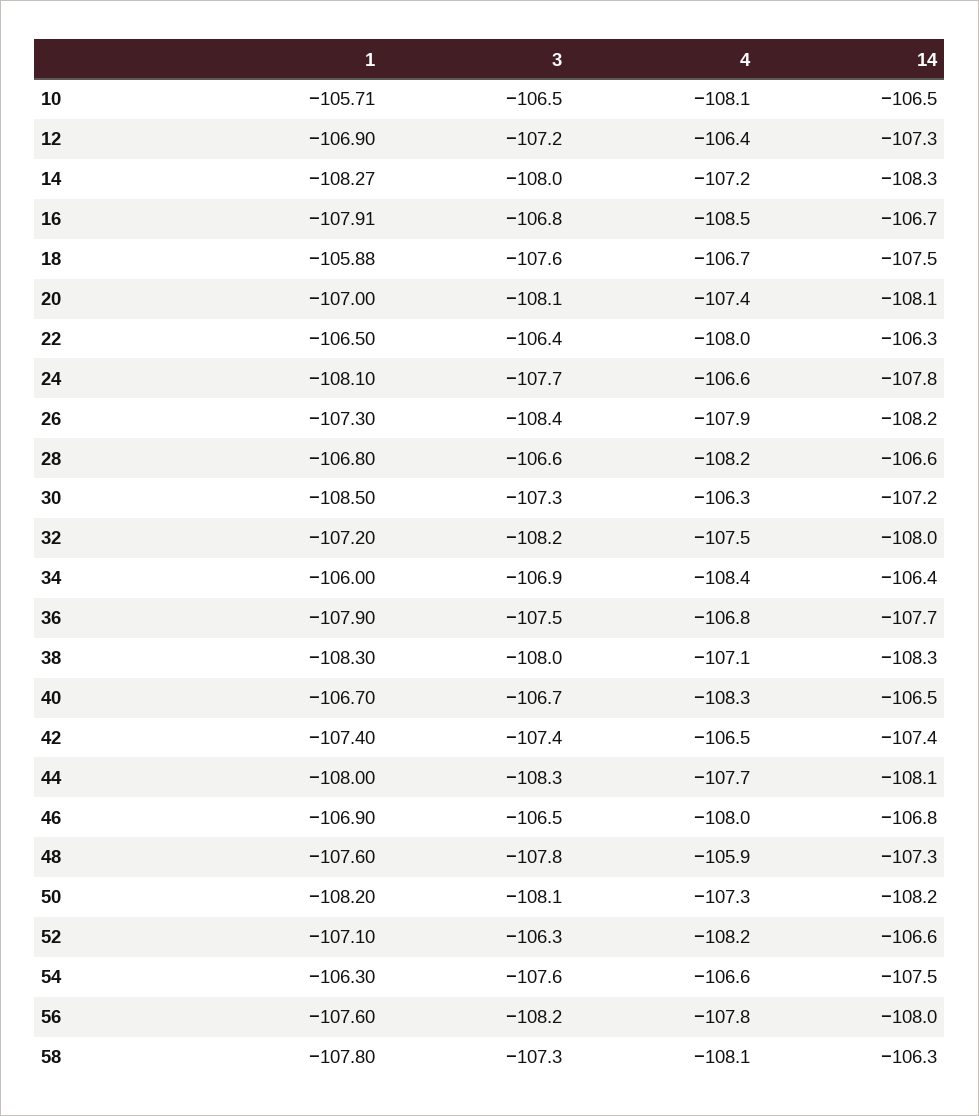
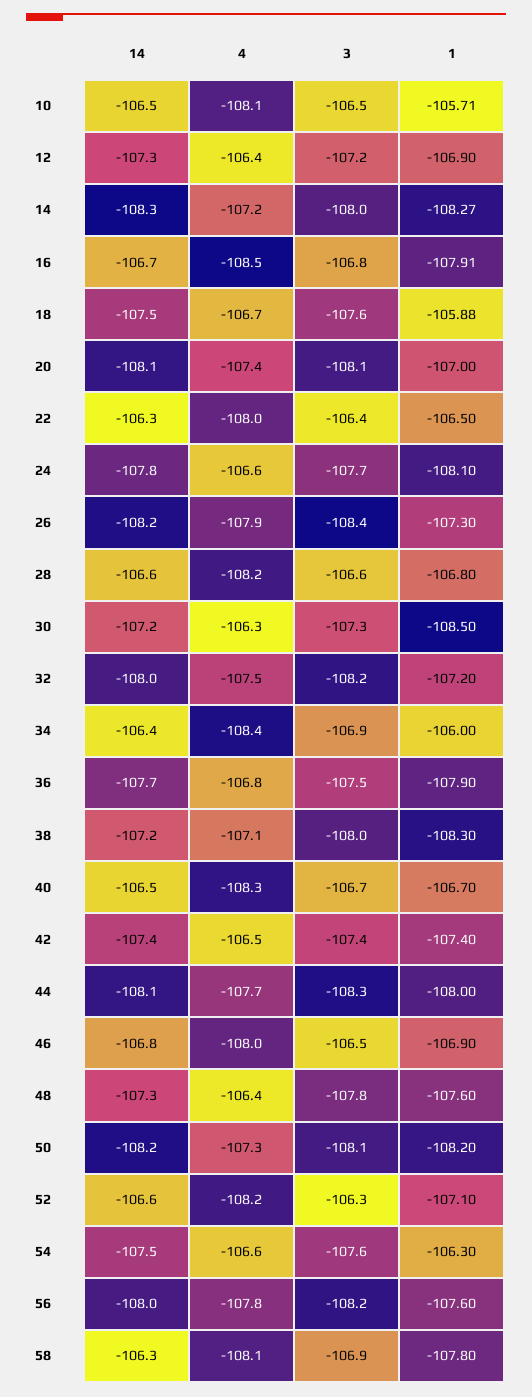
  {
    "1": {
      "10": -105.71,
      "12": -106.9,
      "14": -108.27,
      "16": -107.91,
      "18": -105.88,
      "20": -107,
      "22": -106.5,
      "24": -108.1,
      "26": -107.3,
      "28": -106.8,
      "30": -108.5,
      "32": -107.2,
      "34": -106,
      "36": -107.9,
      "38": -108.3,
      "40": -106.7,
      "42": -107.4,
      "44": -108,
      "46": -106.9,
      "48": -107.6,
      "50": -108.2,
      "52": -107.1,
      "54": -106.3,
      "56": -107.6,
      "58": -107.8
    },
    "3": {
      "10": -106.5,
      "12": -107.2,
      "14": -108,
      "16": -106.8,
      "18": -107.6,
      "20": -108.1,
      "22": -106.4,
      "24": -107.7,
      "26": -108.4,
      "28": -106.6,
      "30": -107.3,
      "32": -108.2,
      "34": -106.9,
      "36": -107.5,
      "38": -108,
      "40": -106.7,
      "42": -107.4,
      "44": -108.3,
      "46": -106.5,
      "48": -107.8,
      "50": -108.1,
      "52": -106.3,
      "54": -107.6,
      "56": -108.2,
-     "58": -107.3
+     "58": -106.9
    },
    "4": {
      "10": -108.1,
      "12": -106.4,
      "14": -107.2,
      "16": -108.5,
      "18": -106.7,
      "20": -107.4,
      "22": -108,
      "24": -106.6,
      "26": -107.9,
      "28": -108.2,
      "30": -106.3,
      "32": -107.5,
      "34": -108.4,
      "36": -106.8,
      "38": -107.1,
      "40": -108.3,
      "42": -106.5,
      "44": -107.7,
      "46": -108,
-     "48": -105.9,
+     "48": -106.4,
      "50": -107.3,
      "52": -108.2,
      "54": -106.6,
      "56": -107.8,
      "58": -108.1
    },
    "14": {
      "10": -106.5,
      "12": -107.3,
      "14": -108.3,
      "16": -106.7,
      "18": -107.5,
      "20": -108.1,
      "22": -106.3,
      "24": -107.8,
      "26": -108.2,
      "28": -106.6,
      "30": -107.2,
      "32": -108,
      "34": -106.4,
      "36": -107.7,
-     "38": -108.3,
+     "38": -107.2,
      "40": -106.5,
      "42": -107.4,
      "44": -108.1,
      "46": -106.8,
      "48": -107.3,
      "50": -108.2,
      "52": -106.6,
      "54": -107.5,
      "56": -108,
      "58": -106.3
    }
  }

